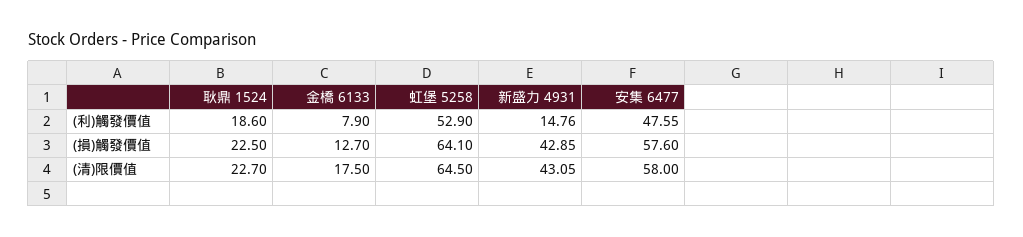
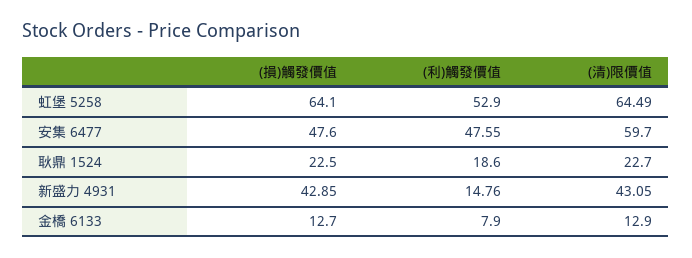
  {
    "耿鼎 1524": {
      "(利)觸發價值": 18.6,
      "(損)觸發價值": 22.5,
      "(清)限價值": 22.7
    },
    "金橋 6133": {
      "(利)觸發價值": 7.9,
      "(損)觸發價值": 12.7,
-     "(清)限價值": 17.5
+     "(清)限價值": 12.9
    },
    "虹堡 5258": {
      "(利)觸發價值": 52.9,
      "(損)觸發價值": 64.1,
-     "(清)限價值": 64.5
+     "(清)限價值": 64.49
    },
    "新盛力 4931": {
      "(利)觸發價值": 14.76,
      "(損)觸發價值": 42.85,
      "(清)限價值": 43.05
    },
    "安集 6477": {
      "(利)觸發價值": 47.55,
-     "(損)觸發價值": 57.6,
+     "(損)觸發價值": 47.6,
-     "(清)限價值": 58
+     "(清)限價值": 59.7
    }
  }

